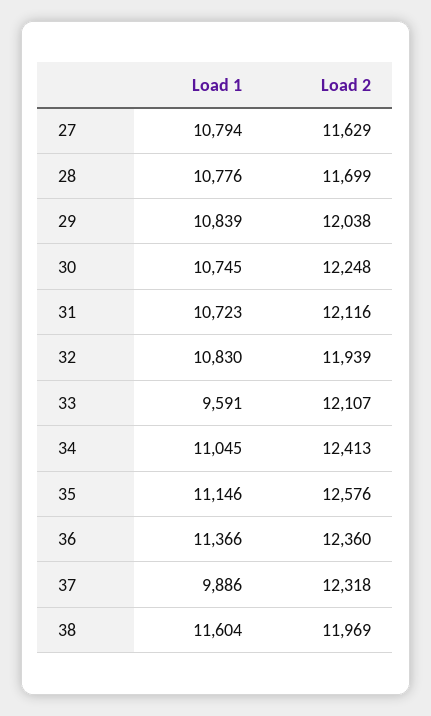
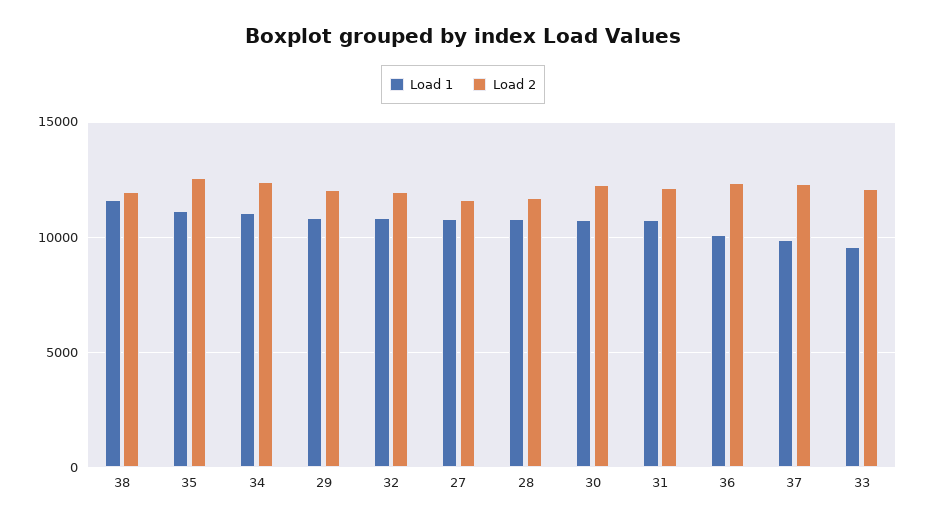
  {
    "Load 1": {
      "27": 10794,
      "28": 10776,
      "29": 10839,
      "30": 10745,
      "31": 10723,
      "32": 10830,
      "33": 9591,
      "34": 11045,
      "35": 11146,
-     "36": 11366,
+     "36": 10000,
      "37": 9886,
      "38": 11604
    },
    "Load 2": {
      "27": 11629,
      "28": 11699,
      "29": 12038,
      "30": 12248,
      "31": 12116,
      "32": 11939,
      "33": 12107,
      "34": 12413,
      "35": 12576,
      "36": 12360,
      "37": 12318,
      "38": 11969
    }
  }

